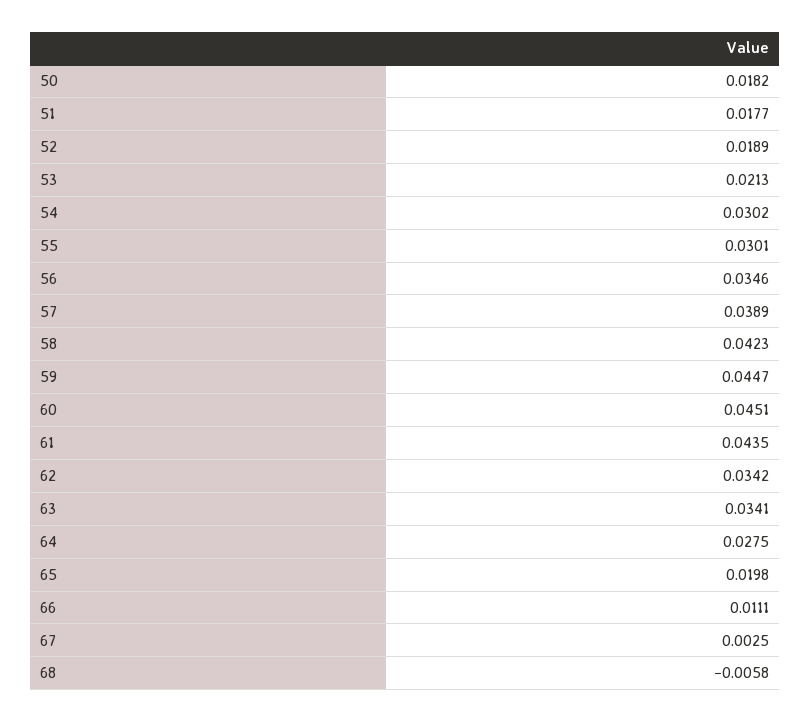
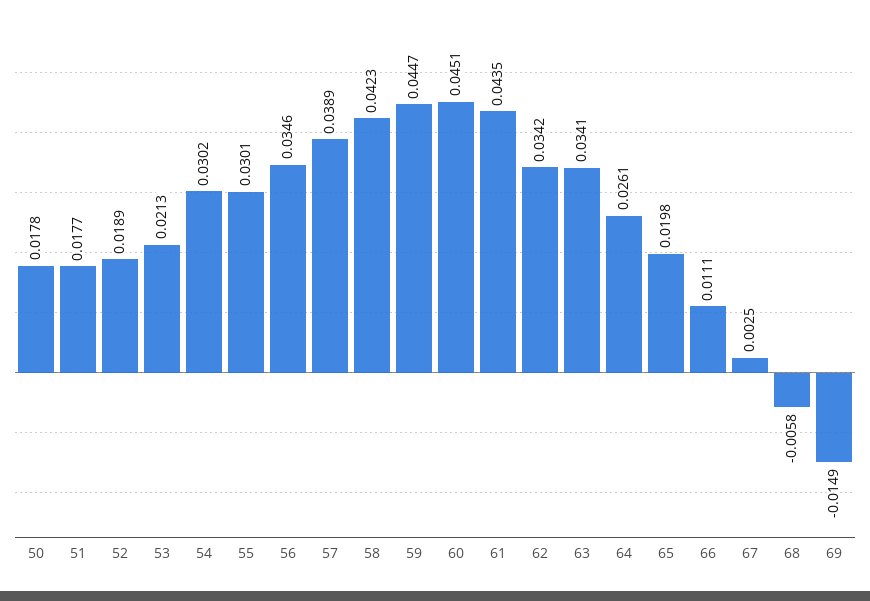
  {
-   "50": 0.0182,
+   "50": 0.0178,
    "51": 0.0177,
    "52": 0.0189,
    "53": 0.0213,
    "54": 0.0302,
    "55": 0.0301,
    "56": 0.0346,
    "57": 0.0389,
    "58": 0.0423,
    "59": 0.0447,
    "60": 0.0451,
    "61": 0.0435,
    "62": 0.0342,
    "63": 0.0341,
-   "64": 0.0275,
+   "64": 0.0261,
    "65": 0.0198,
    "66": 0.0111,
    "67": 0.0025,
-   "68": -0.0058
+   "68": -0.0058,
+   "69": -0.0149
  }

